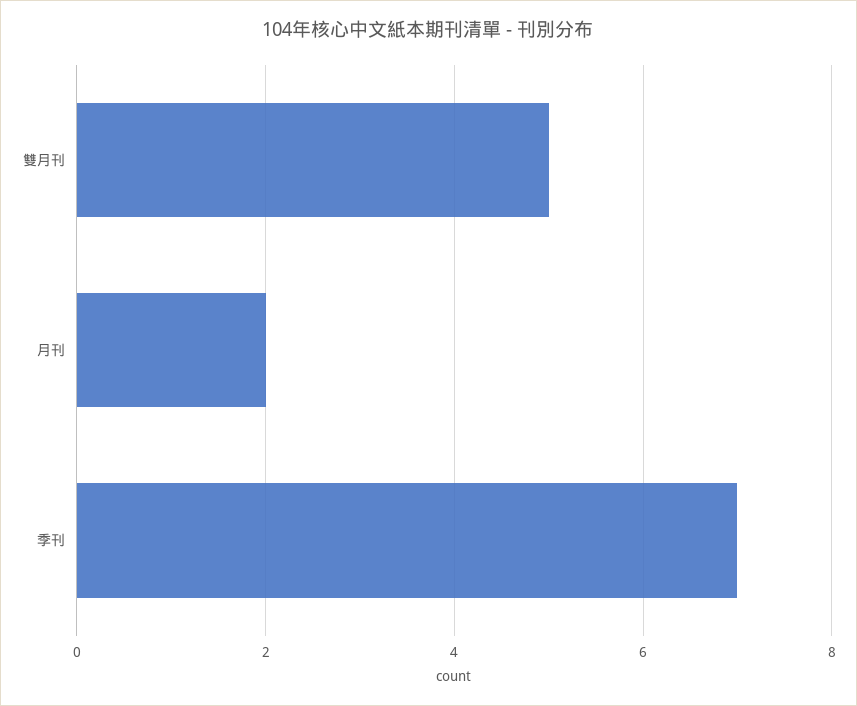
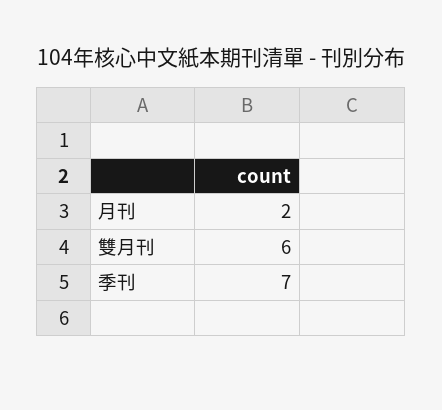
  {
-   "雙月刊": 5,
+   "雙月刊": 6,
    "月刊": 2,
    "季刊": 7
  }

